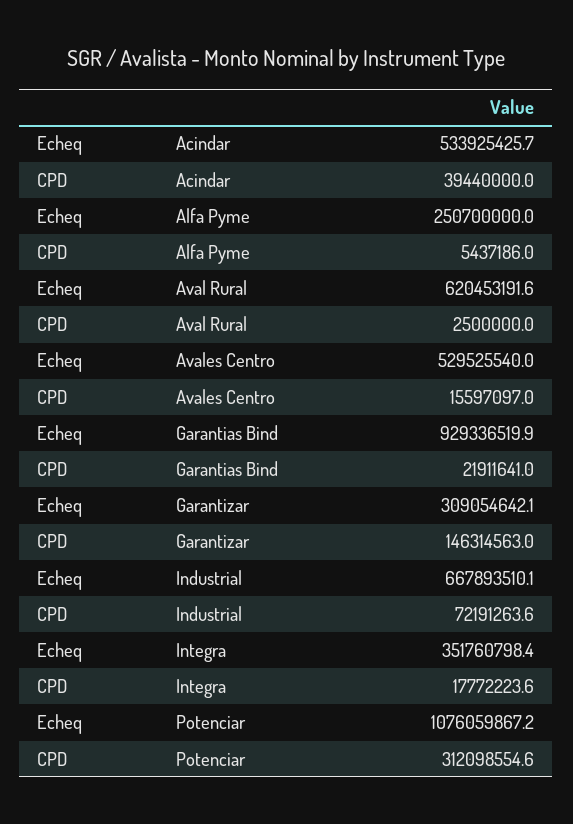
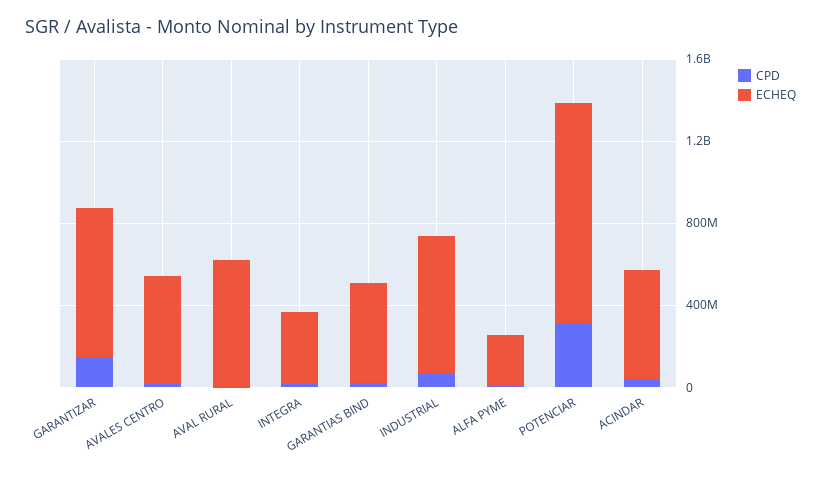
  {
    "Echeq": {
      "Acindar": 533925425.7,
      "Alfa Pyme": 250700000,
      "Aval Rural": 620453191.6,
      "Avales Centro": 529525540,
-     "Garantias Bind": 929336519.9,
+     "Garantias Bind": 500000000,
-     "Garantizar": 309054642.1,
+     "Garantizar": 700000000,
      "Industrial": 667893510.1,
      "Integra": 351760798.4,
      "Potenciar": 1076059867.2
    },
    "CPD": {
      "Acindar": 39440000,
      "Alfa Pyme": 5437186,
      "Aval Rural": 2500000,
      "Avales Centro": 15597097,
      "Garantias Bind": 21911641,
      "Garantizar": 146314563,
      "Industrial": 72191263.6,
      "Integra": 17772223.6,
      "Potenciar": 312098554.6
    }
  }

